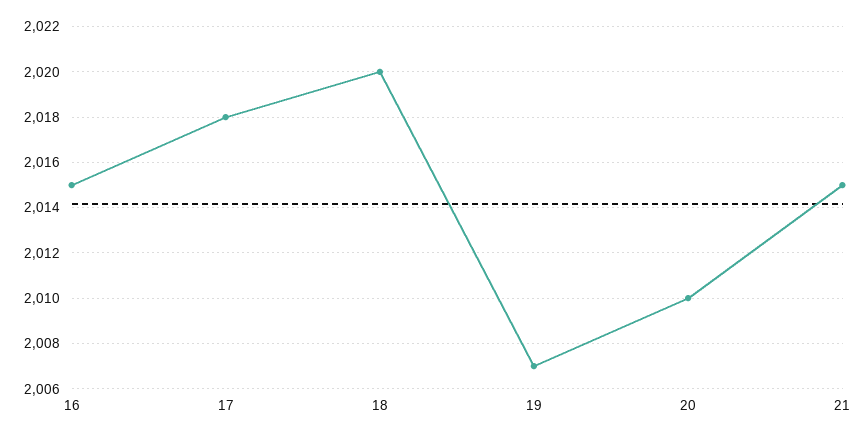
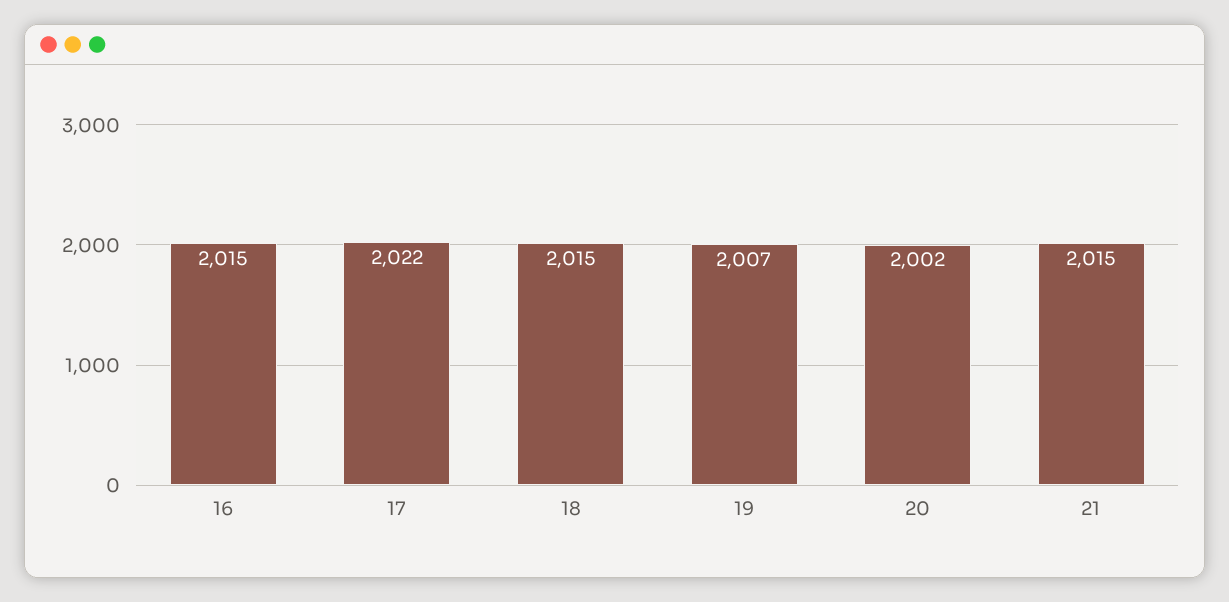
  {
    "16": 2015,
-   "17": 2018,
+   "17": 2022,
-   "18": 2020,
+   "18": 2015,
    "19": 2007,
-   "20": 2010,
+   "20": 2002,
    "21": 2015
  }

